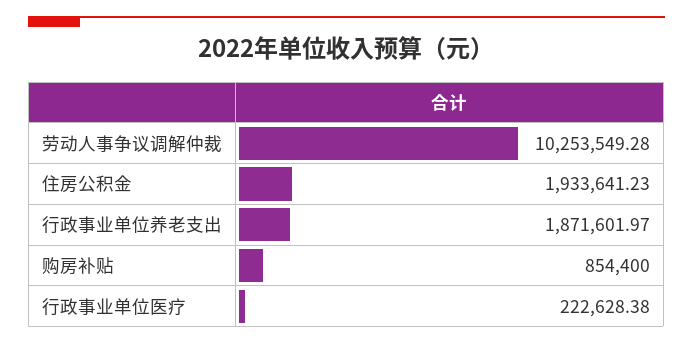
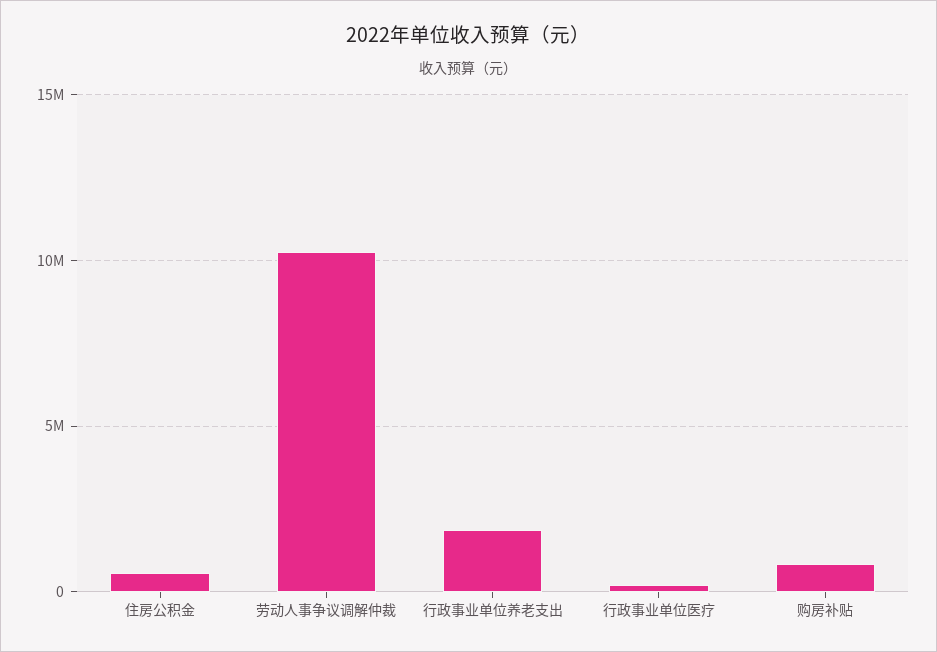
  {
    "劳动人事争议调解仲裁": 10253549.28,
-   "住房公积金": 1933641.23,
+   "住房公积金": 500000,
    "行政事业单位养老支出": 1871601.97,
    "购房补贴": 854400,
    "行政事业单位医疗": 222628.38
  }

